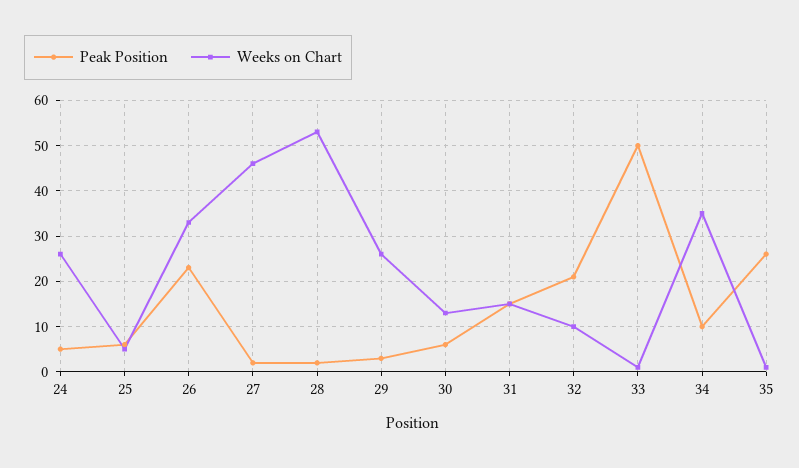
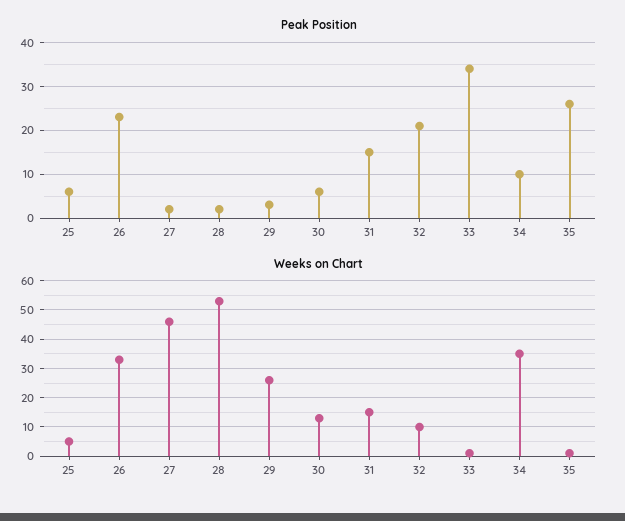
  {
    "Peak Position": {
-     "24": 5,
      "25": 5,
      "26": 25,
      "27": 0,
      "28": 0,
      "29": 5,
      "30": 5,
      "31": 15,
      "32": 20,
-     "33": 50,
+     "33": 35,
      "34": 10,
      "35": 25
    },
    "Weeks on Chart": {
-     "24": 25,
      "25": 5,
      "26": 35,
      "27": 45,
      "28": 55,
      "29": 25,
      "30": 15,
      "31": 15,
      "32": 10,
      "33": 0,
      "34": 35,
      "35": 0
    }
  }

